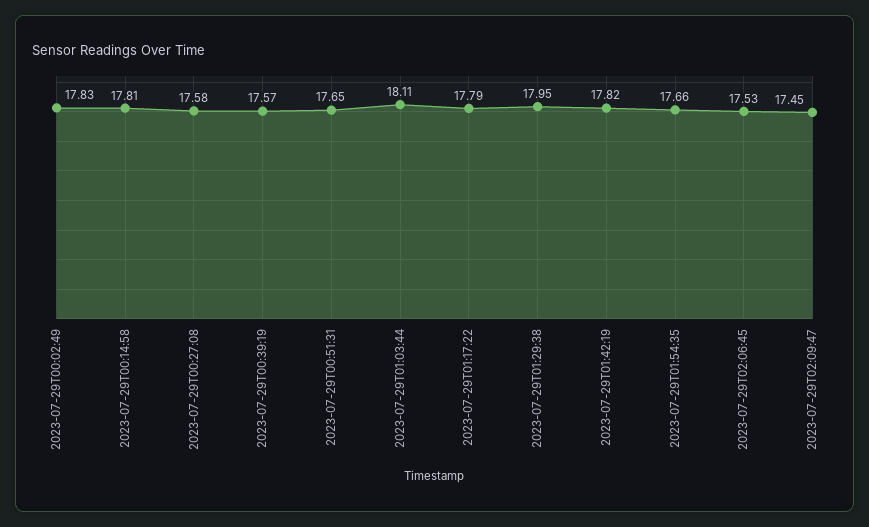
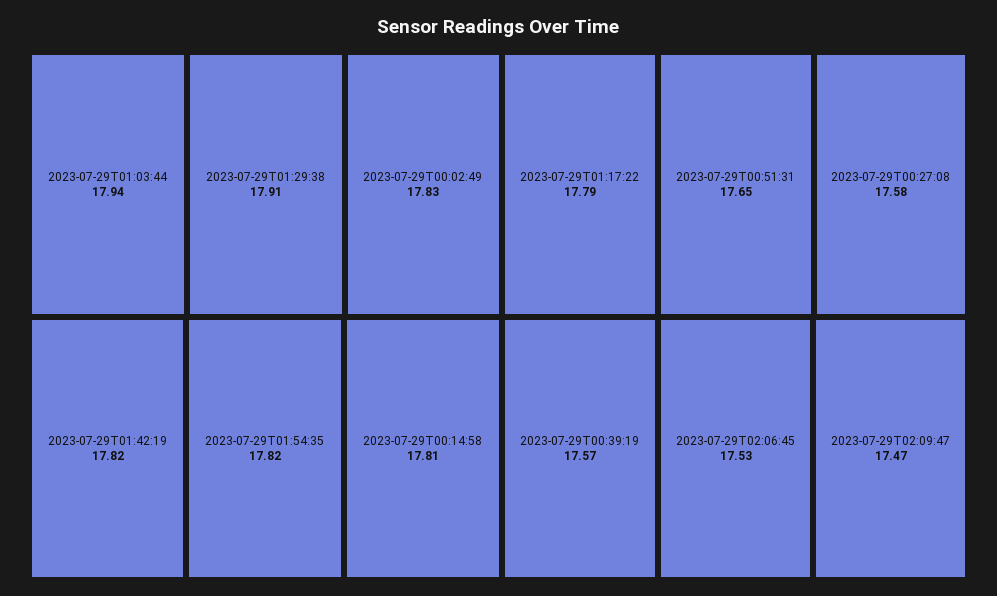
  {
    "2023-07-29T00:02:49": 17.83,
    "2023-07-29T00:14:58": 17.81,
    "2023-07-29T00:27:08": 17.58,
    "2023-07-29T00:39:19": 17.57,
    "2023-07-29T00:51:31": 17.65,
-   "2023-07-29T01:03:44": 18.11,
+   "2023-07-29T01:03:44": 17.94,
    "2023-07-29T01:17:22": 17.79,
-   "2023-07-29T01:29:38": 17.95,
+   "2023-07-29T01:29:38": 17.91,
    "2023-07-29T01:42:19": 17.82,
-   "2023-07-29T01:54:35": 17.66,
+   "2023-07-29T01:54:35": 17.82,
    "2023-07-29T02:06:45": 17.53,
-   "2023-07-29T02:09:47": 17.45
+   "2023-07-29T02:09:47": 17.47
  }

